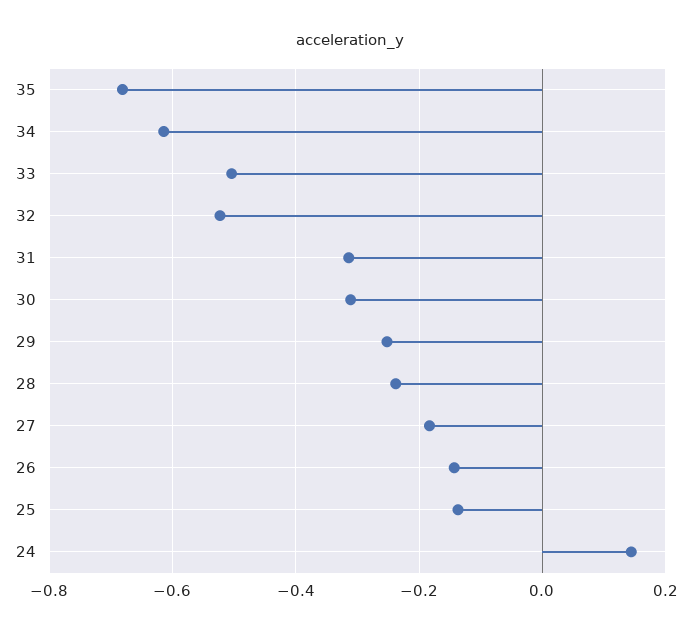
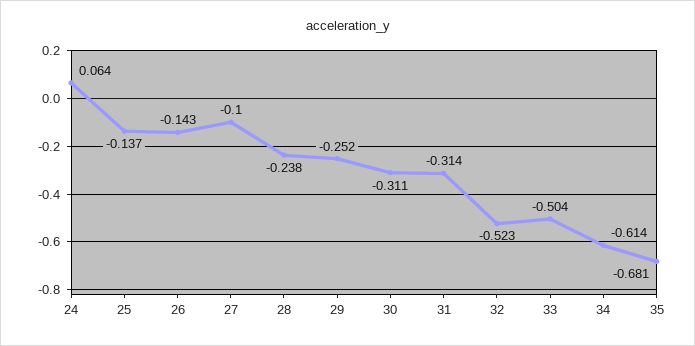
  {
    "35": -0.681,
    "34": -0.614,
    "33": -0.504,
    "32": -0.523,
    "31": -0.314,
    "30": -0.311,
    "29": -0.252,
    "28": -0.238,
-   "27": -0.18,
+   "27": -0.1,
    "26": -0.143,
    "25": -0.137,
-   "24": 0.14
+   "24": 0.064
  }

